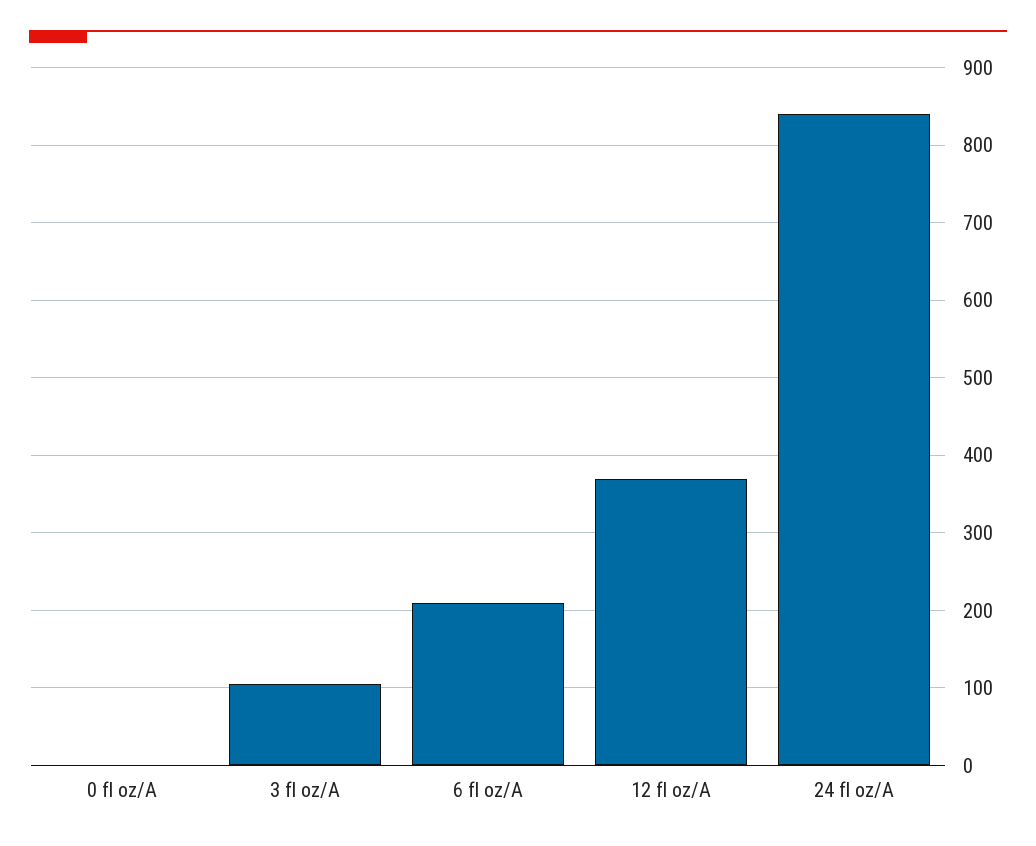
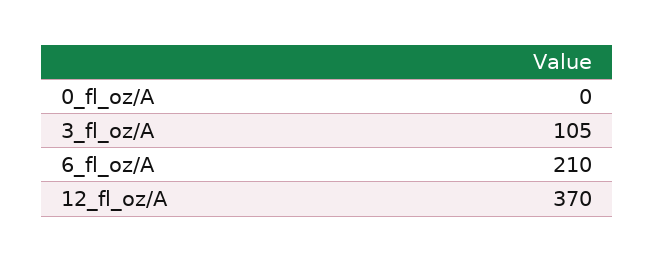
  {
    "0 fl oz/A": 0,
    "3 fl oz/A": 105,
    "6 fl oz/A": 210,
-   "12 fl oz/A": 370,
+   "12 fl oz/A": 370
-   "24 fl oz/A": 840
  }

